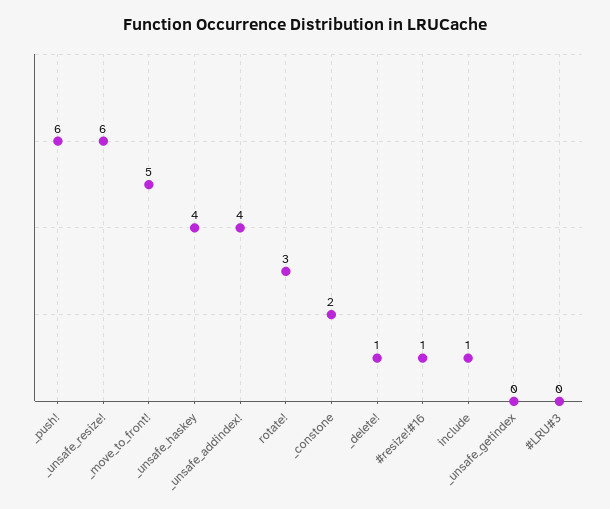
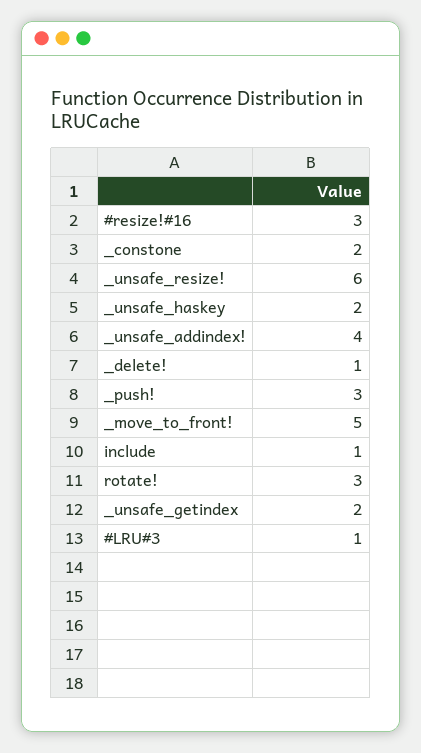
  {
-   "_push!": 6,
+   "_push!": 3,
    "_unsafe_resize!": 6,
    "_move_to_front!": 5,
-   "_unsafe_haskey": 4,
+   "_unsafe_haskey": 2,
    "_unsafe_addindex!": 4,
    "rotate!": 3,
    "_constone": 2,
    "_delete!": 1,
-   "#resize!#16": 1,
+   "#resize!#16": 3,
    "include": 1,
-   "_unsafe_getindex": 0,
+   "_unsafe_getindex": 2,
-   "#LRU#3": 0
+   "#LRU#3": 1
  }

